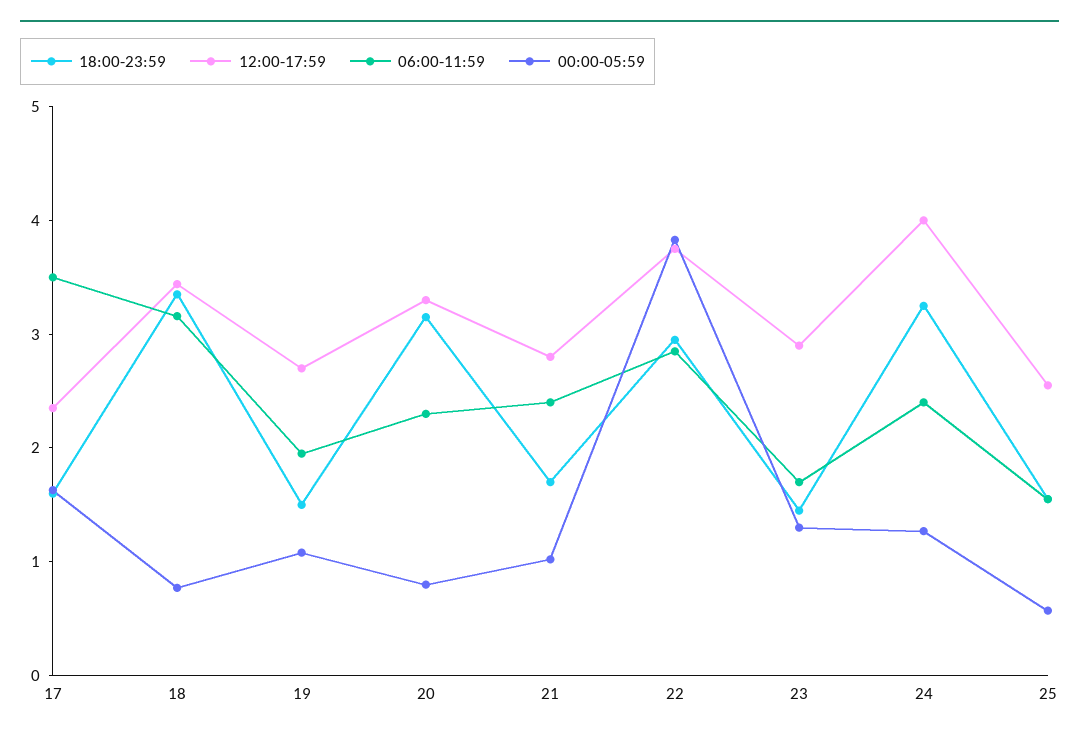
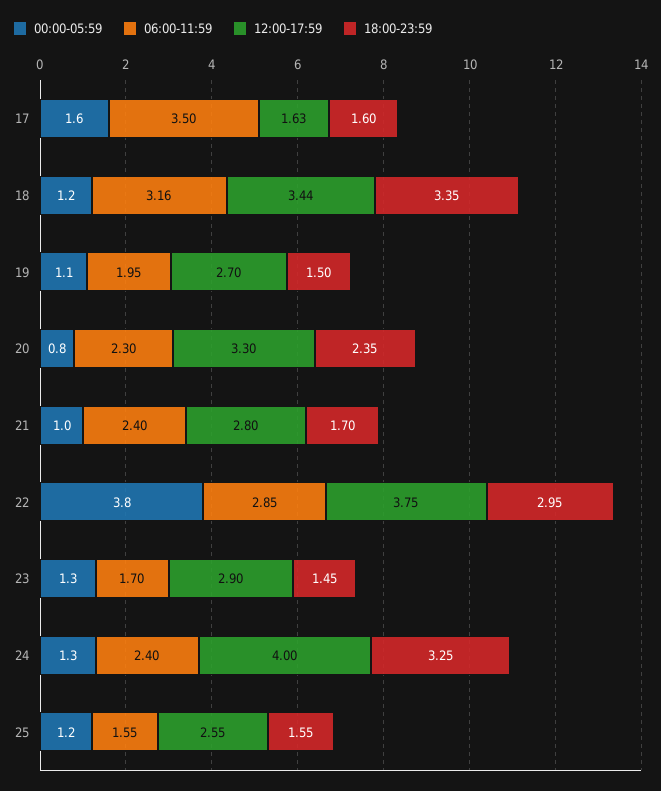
  {
    "18:00-23:59": {
      "17": 1.6,
      "18": 3.35,
      "19": 1.5,
-     "20": 3.2,
+     "20": 2.35,
      "21": 1.7,
      "22": 2.95,
      "23": 1.45,
      "24": 3.25,
      "25": 1.55
    },
    "12:00-17:59": {
-     "17": 2.4,
+     "17": 1.63,
      "18": 3.44,
      "19": 2.7,
      "20": 3.3,
      "21": 2.8,
      "22": 3.75,
      "23": 2.9,
      "24": 4,
      "25": 2.55
    },
    "06:00-11:59": {
      "17": 3.5,
      "18": 3.16,
      "19": 1.95,
      "20": 2.3,
      "21": 2.4,
      "22": 2.85,
      "23": 1.7,
      "24": 2.4,
      "25": 1.55
    },
    "00:00-05:59": {
      "17": 1.6,
-     "18": 0.8,
+     "18": 1.2,
      "19": 1.1,
      "20": 0.8,
      "21": 1,
      "22": 3.8,
      "23": 1.3,
      "24": 1.3,
-     "25": 0.6
+     "25": 1.2
    }
  }

